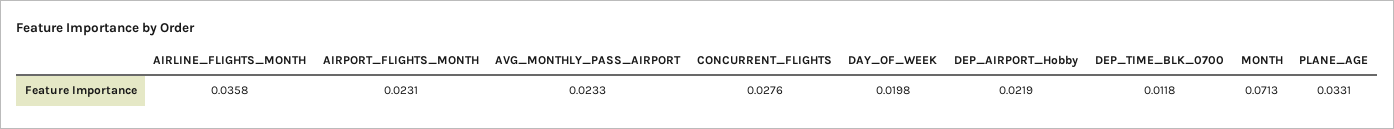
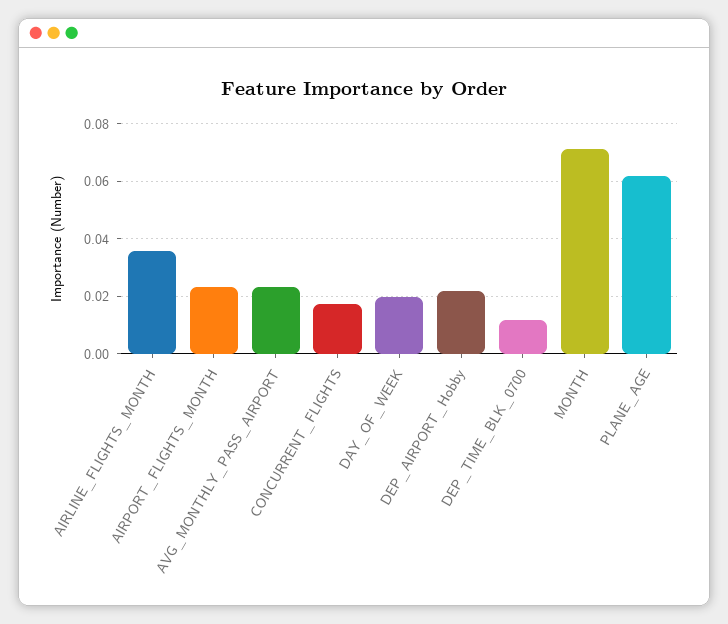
  {
    "AIRLINE_FLIGHTS_MONTH": 0.0358,
    "AIRPORT_FLIGHTS_MONTH": 0.0231,
    "AVG_MONTHLY_PASS_AIRPORT": 0.0233,
-   "CONCURRENT_FLIGHTS": 0.0276,
+   "CONCURRENT_FLIGHTS": 0.0175,
    "DAY_OF_WEEK": 0.0198,
    "DEP_AIRPORT_Hobby": 0.0219,
    "DEP_TIME_BLK_0700": 0.0118,
    "MONTH": 0.0713,
-   "PLANE_AGE": 0.0331
+   "PLANE_AGE": 0.0625
  }

